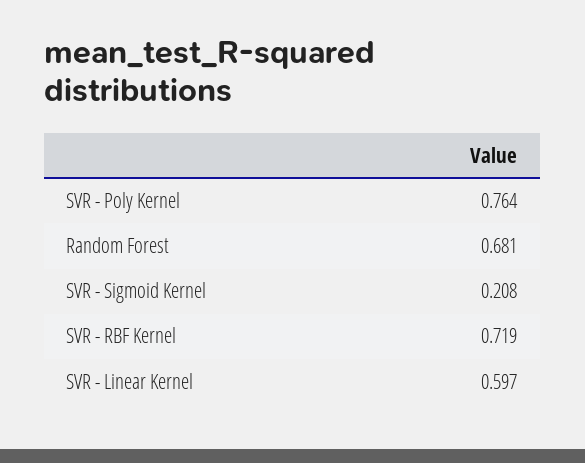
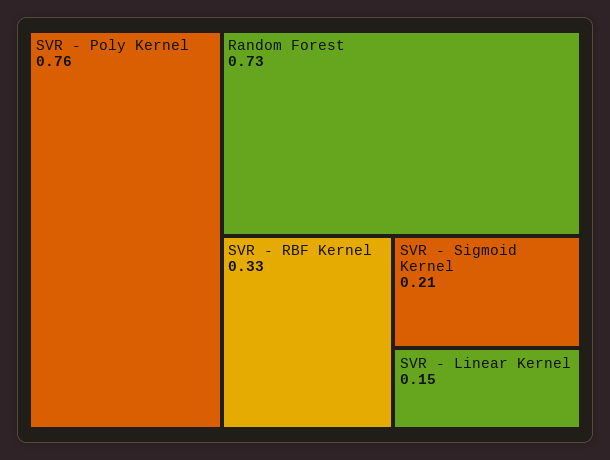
  {
    "SVR - Poly Kernel": 0.764,
-   "Random Forest": 0.681,
+   "Random Forest": 0.73,
    "SVR - Sigmoid Kernel": 0.208,
-   "SVR - RBF Kernel": 0.719,
+   "SVR - RBF Kernel": 0.33,
-   "SVR - Linear Kernel": 0.597
+   "SVR - Linear Kernel": 0.15
  }

